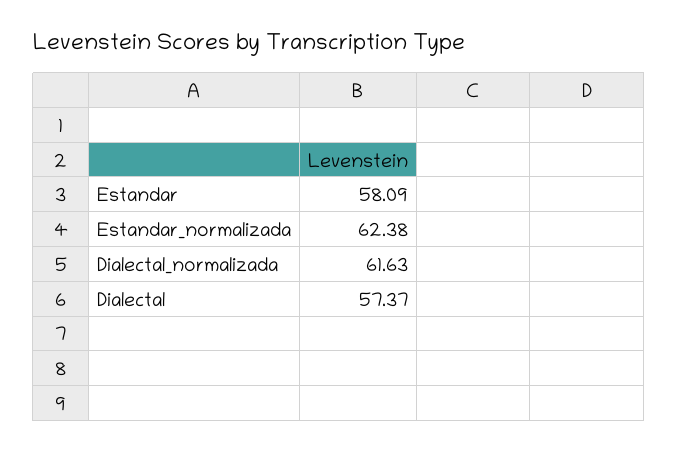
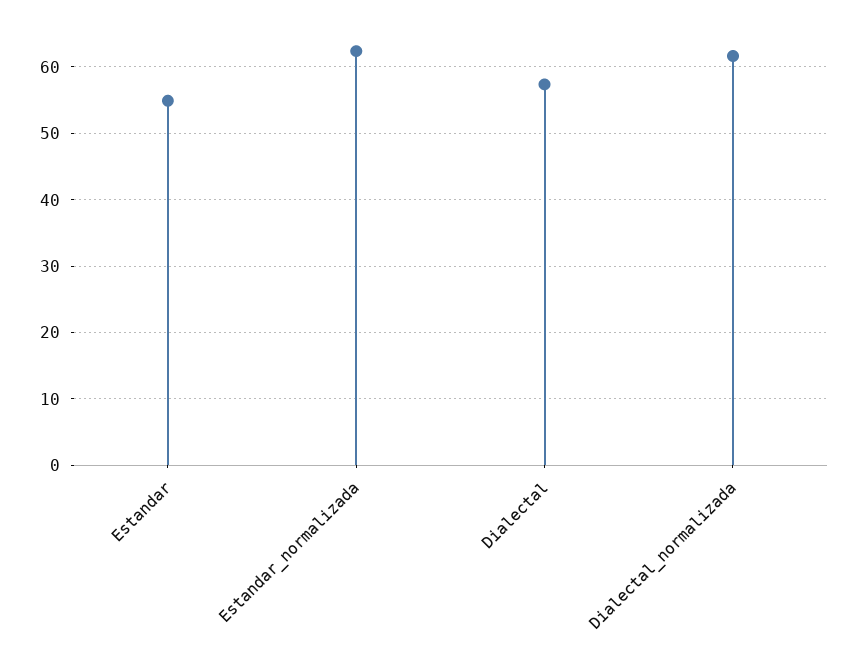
  {
-   "Estandar": 58.09,
+   "Estandar": 55,
    "Estandar_normalizada": 62.38,
    "Dialectal_normalizada": 61.63,
    "Dialectal": 57.37
  }

